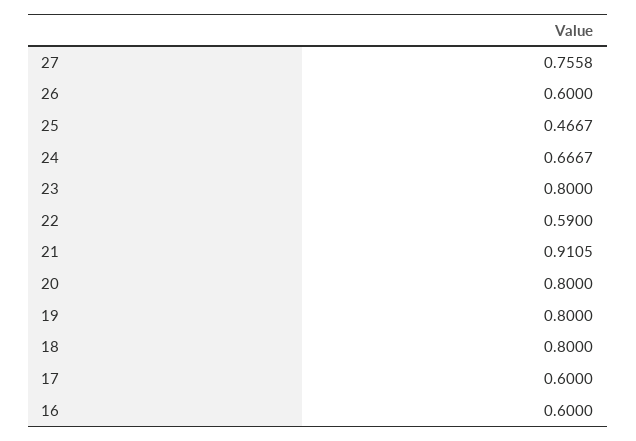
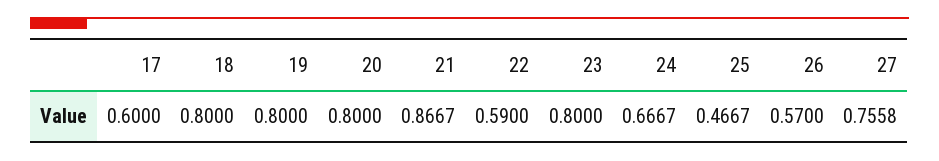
  {
    "27": 0.7558,
-   "26": 0.6,
+   "26": 0.57,
    "25": 0.4667,
    "24": 0.6667,
    "23": 0.8,
    "22": 0.59,
-   "21": 0.9105,
+   "21": 0.8667,
    "20": 0.8,
    "19": 0.8,
    "18": 0.8,
-   "17": 0.6,
+   "17": 0.6
-   "16": 0.6
  }

